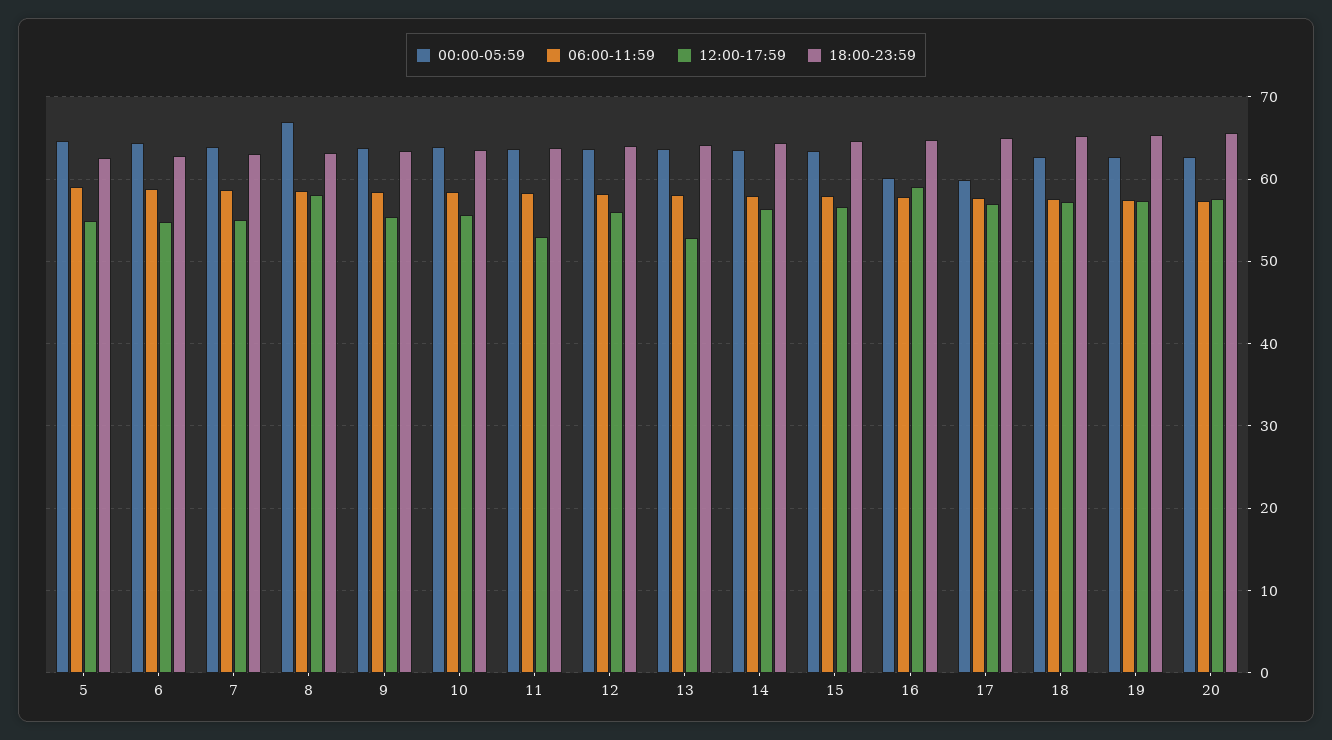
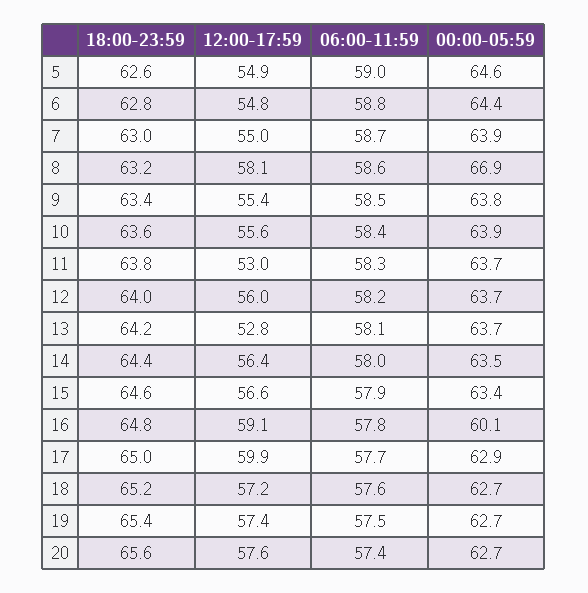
  {
    "00:00-05:59": {
      "5": 64.6,
      "6": 64.4,
      "7": 63.9,
      "8": 66.9,
      "9": 63.8,
      "10": 63.9,
      "11": 63.7,
      "12": 63.7,
      "13": 63.7,
      "14": 63.5,
      "15": 63.4,
      "16": 60.1,
-     "17": 60,
+     "17": 62.9,
      "18": 62.7,
      "19": 62.7,
      "20": 62.7
    },
    "06:00-11:59": {
      "5": 59,
      "6": 58.8,
      "7": 58.7,
      "8": 58.6,
      "9": 58.5,
      "10": 58.4,
      "11": 58.3,
      "12": 58.2,
      "13": 58.1,
      "14": 58,
      "15": 57.9,
      "16": 57.8,
      "17": 57.7,
      "18": 57.6,
      "19": 57.5,
      "20": 57.4
    },
    "12:00-17:59": {
      "5": 54.9,
      "6": 54.8,
      "7": 55,
      "8": 58.1,
      "9": 55.4,
      "10": 55.6,
      "11": 53,
      "12": 56,
      "13": 52.8,
      "14": 56.4,
      "15": 56.6,
      "16": 59.1,
-     "17": 57,
+     "17": 59.9,
      "18": 57.2,
      "19": 57.4,
      "20": 57.6
    },
    "18:00-23:59": {
      "5": 62.6,
      "6": 62.8,
      "7": 63,
      "8": 63.2,
      "9": 63.4,
      "10": 63.6,
      "11": 63.8,
      "12": 64,
      "13": 64.2,
      "14": 64.4,
      "15": 64.6,
      "16": 64.8,
      "17": 65,
      "18": 65.2,
      "19": 65.4,
      "20": 65.6
    }
  }

